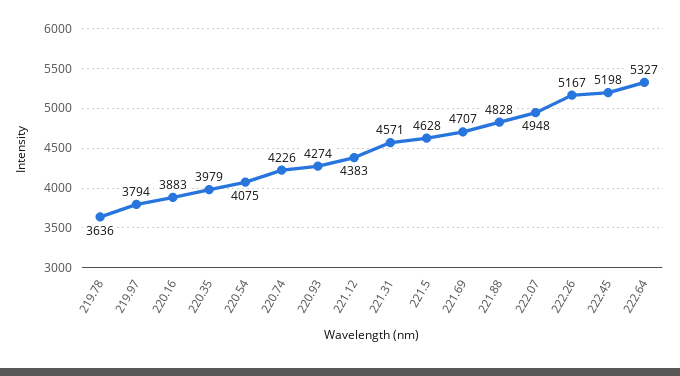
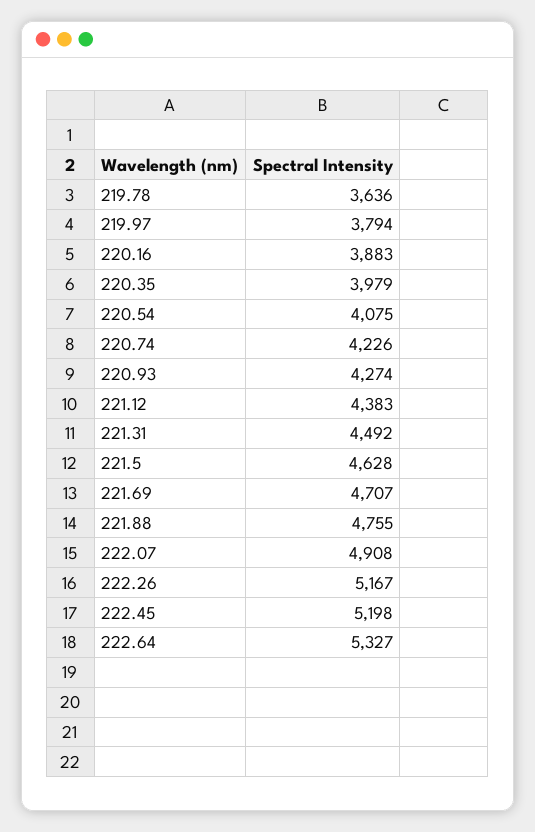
  {
    "219.78": 3636,
    "219.97": 3794,
    "220.16": 3883,
    "220.35": 3979,
    "220.54": 4075,
    "220.74": 4226,
    "220.93": 4274,
    "221.12": 4383,
-   "221.31": 4571,
+   "221.31": 4492,
    "221.5": 4628,
    "221.69": 4707,
-   "221.88": 4828,
+   "221.88": 4755,
-   "222.07": 4948,
+   "222.07": 4908,
    "222.26": 5167,
    "222.45": 5198,
    "222.64": 5327
  }

